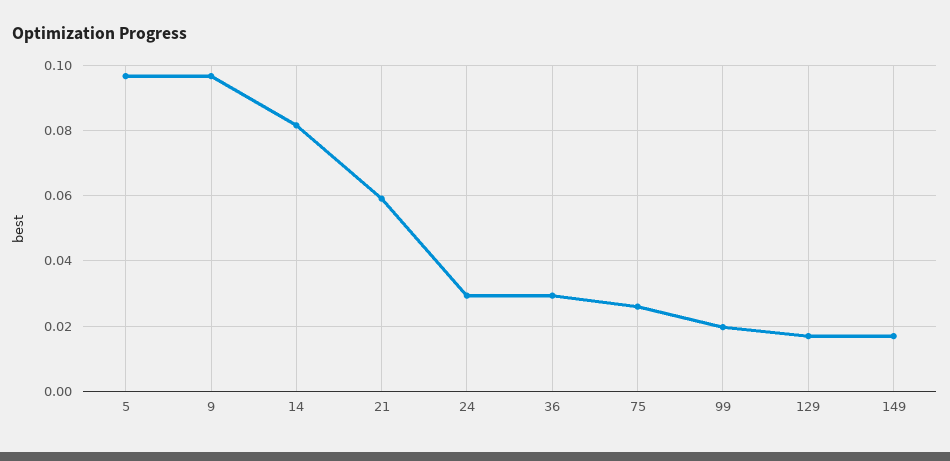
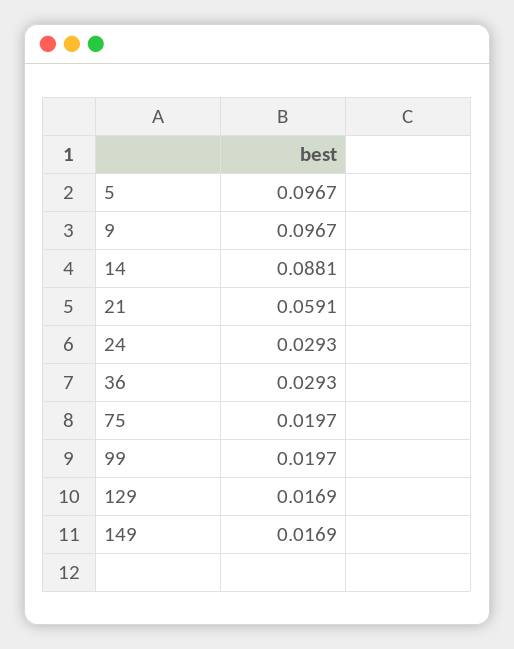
  {
    "5": 0.0967,
    "9": 0.0967,
-   "14": 0.082,
+   "14": 0.0881,
    "21": 0.0591,
    "24": 0.0293,
    "36": 0.0293,
-   "75": 0.026,
+   "75": 0.0197,
    "99": 0.0197,
    "129": 0.0169,
    "149": 0.0169
  }

